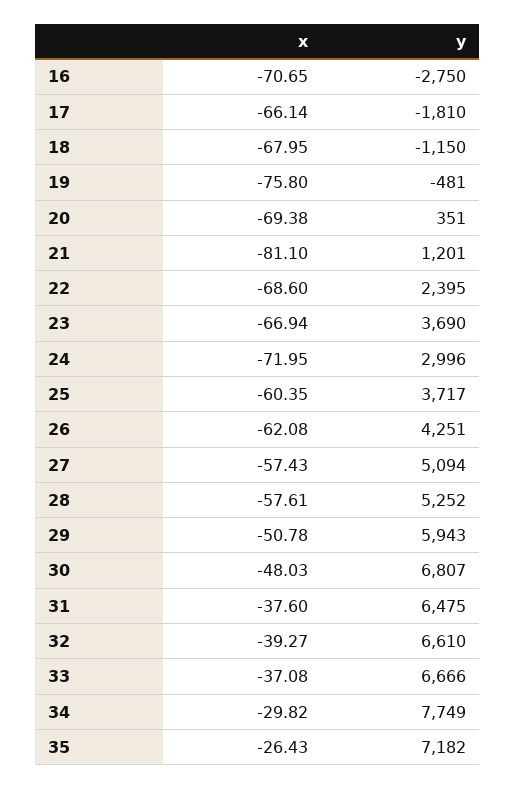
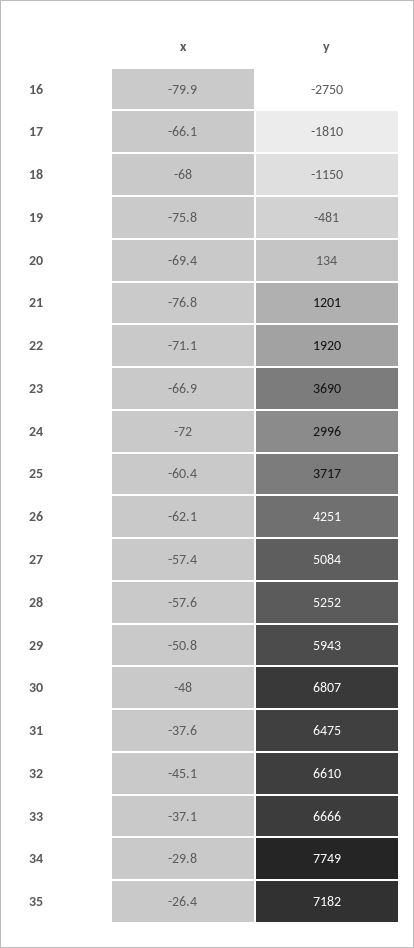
  {
    "x": {
-     "16": -70.65,
+     "16": -79.9,
      "17": -66.14,
      "18": -67.95,
      "19": -75.8,
      "20": -69.38,
-     "21": -81.1,
+     "21": -76.8,
-     "22": -68.6,
+     "22": -71.1,
      "23": -66.94,
      "24": -71.95,
      "25": -60.35,
      "26": -62.08,
      "27": -57.43,
      "28": -57.61,
      "29": -50.78,
      "30": -48.03,
      "31": -37.6,
-     "32": -39.27,
+     "32": -45.1,
      "33": -37.08,
      "34": -29.82,
      "35": -26.43
    },
    "y": {
      "16": -2750,
      "17": -1810,
      "18": -1150,
      "19": -481,
-     "20": 351,
+     "20": 134,
      "21": 1201,
-     "22": 2395,
+     "22": 1920,
      "23": 3690,
      "24": 2996,
      "25": 3717,
      "26": 4251,
-     "27": 5094,
+     "27": 5084,
      "28": 5252,
      "29": 5943,
      "30": 6807,
      "31": 6475,
      "32": 6610,
      "33": 6666,
      "34": 7749,
      "35": 7182
    }
  }

